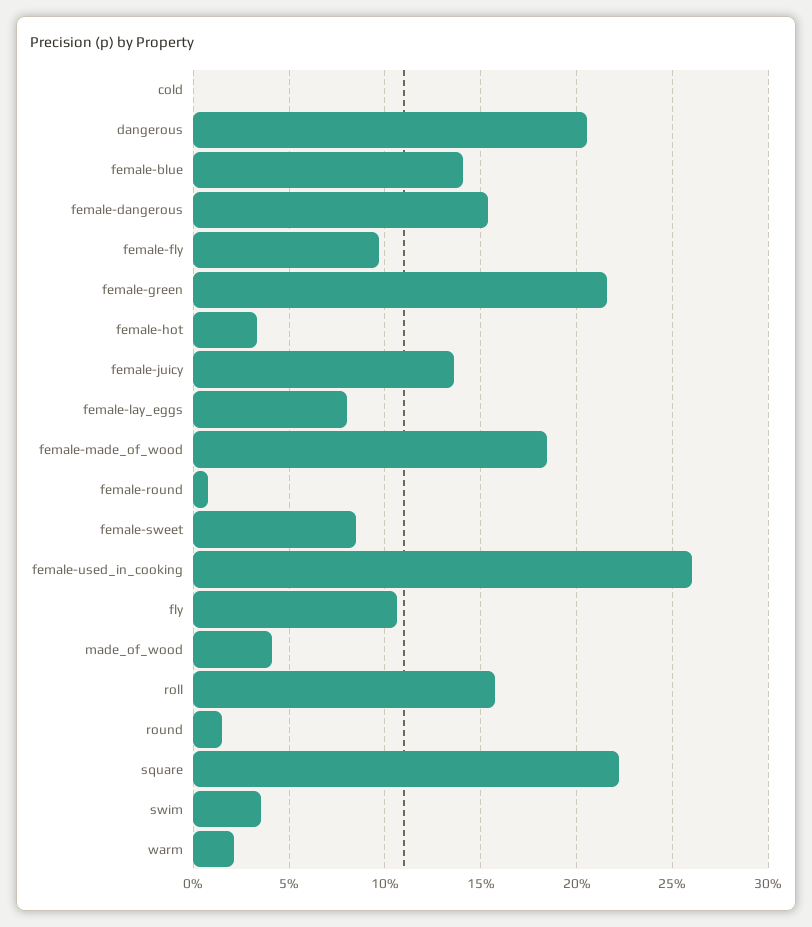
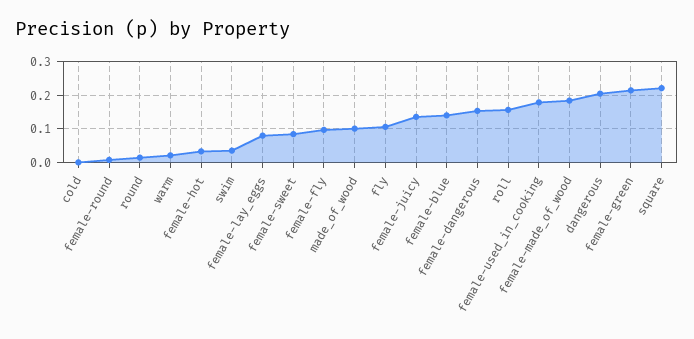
  {
    "cold": 0,
    "dangerous": 0.205,
    "female-blue": 0.14,
    "female-dangerous": 0.155,
    "female-fly": 0.095,
    "female-green": 0.215,
    "female-hot": 0.035,
    "female-juicy": 0.135,
    "female-lay_eggs": 0.08,
    "female-made_of_wood": 0.185,
    "female-round": 0.01,
    "female-sweet": 0.085,
-   "female-used_in_cooking": 0.26,
+   "female-used_in_cooking": 0.18,
    "fly": 0.105,
-   "made_of_wood": 0.04,
+   "made_of_wood": 0.1,
    "roll": 0.155,
    "round": 0.015,
    "square": 0.22,
    "swim": 0.035,
    "warm": 0.02
  }

